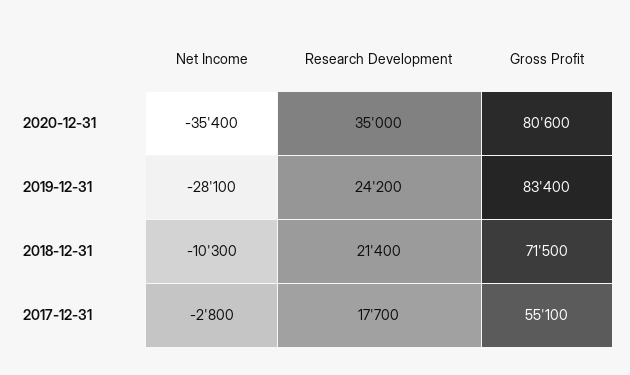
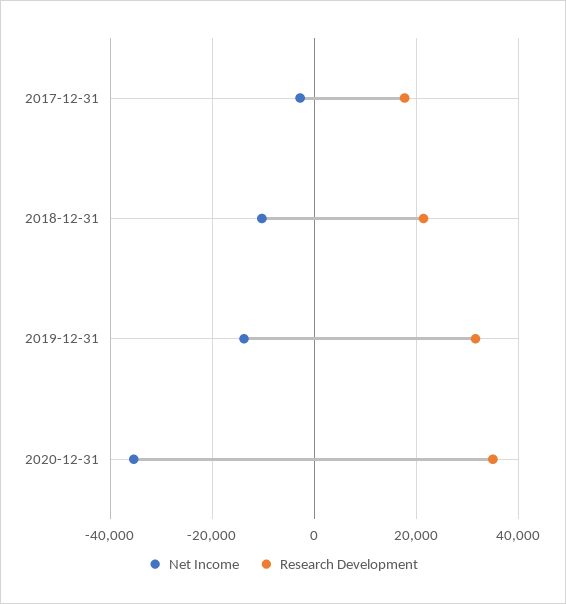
  {
    "Net Income": {
      "2020-12-31": -35400,
-     "2019-12-31": -28100,
+     "2019-12-31": -14000,
      "2018-12-31": -10300,
      "2017-12-31": -2800
    },
    "Research Development": {
      "2020-12-31": 35000,
-     "2019-12-31": 24200,
+     "2019-12-31": 32000,
      "2018-12-31": 21400,
      "2017-12-31": 17700
-   },
+   }
-   "Gross Profit": {
-     "2020-12-31": 80600,
-     "2019-12-31": 83400,
-     "2018-12-31": 71500,
-     "2017-12-31": 55100
-   }
  }

